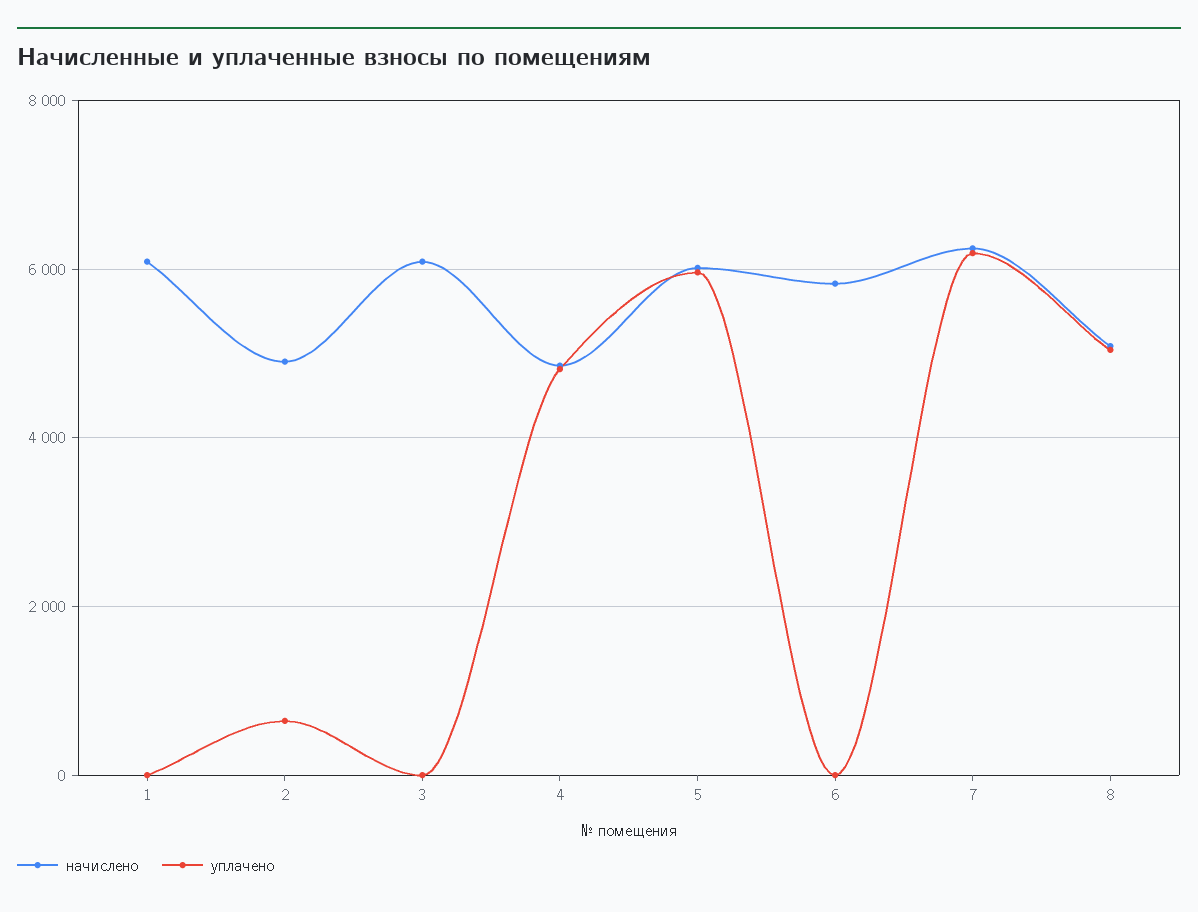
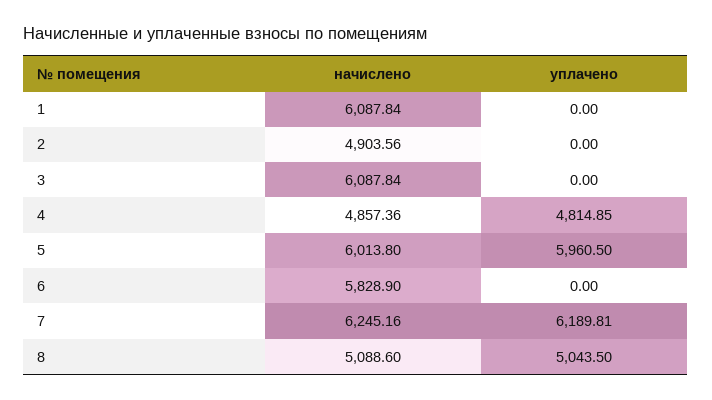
  {
    "начислено": {
      "1": 6087.84,
      "2": 4903.56,
      "3": 6087.84,
      "4": 4857.36,
      "5": 6013.8,
      "6": 5828.9,
      "7": 6245.16,
      "8": 5088.6
    },
    "уплачено": {
      "1": 0,
-     "2": 600,
+     "2": 0,
      "3": 0,
      "4": 4814.85,
      "5": 5960.5,
      "6": 0,
      "7": 6189.81,
      "8": 5043.5
    }
  }

